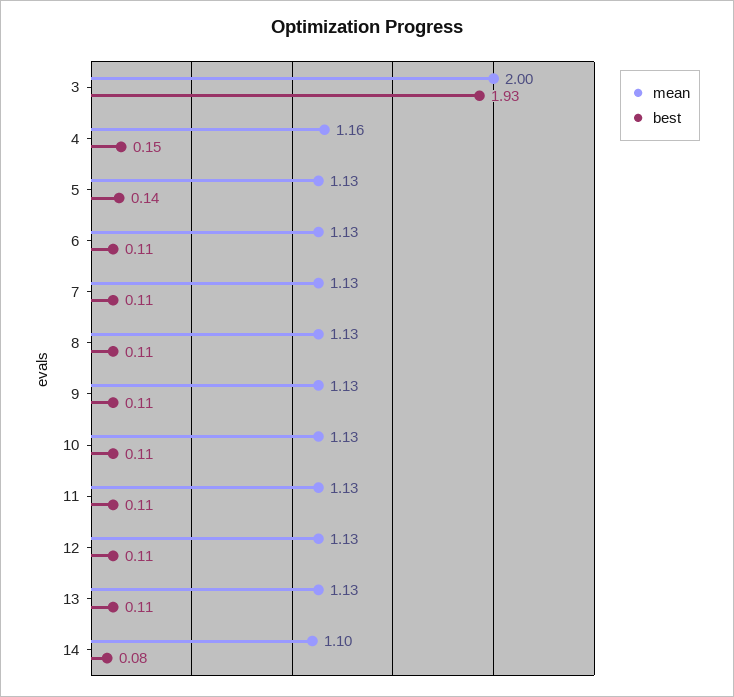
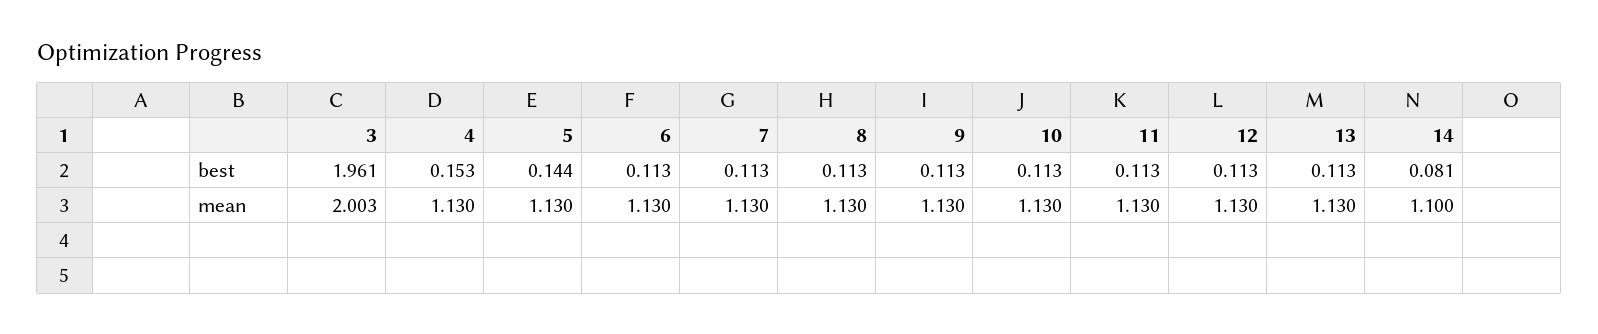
  {
    "mean": {
      "3": 2.003,
-     "4": 1.16,
+     "4": 1.13,
      "5": 1.13,
      "6": 1.13,
      "7": 1.13,
      "8": 1.13,
      "9": 1.13,
      "10": 1.13,
      "11": 1.13,
      "12": 1.13,
      "13": 1.13,
      "14": 1.1
    },
    "best": {
-     "3": 1.93,
+     "3": 1.961,
      "4": 0.153,
      "5": 0.144,
      "6": 0.113,
      "7": 0.113,
      "8": 0.113,
      "9": 0.113,
      "10": 0.113,
      "11": 0.113,
      "12": 0.113,
      "13": 0.113,
      "14": 0.081
    }
  }

